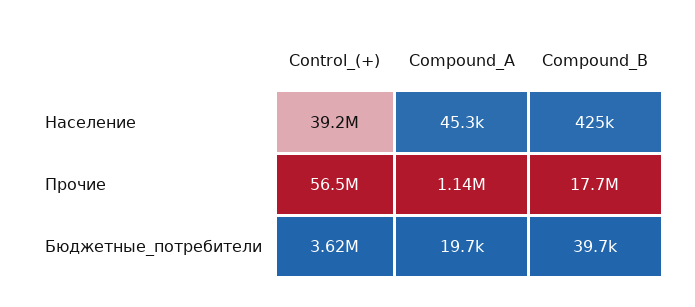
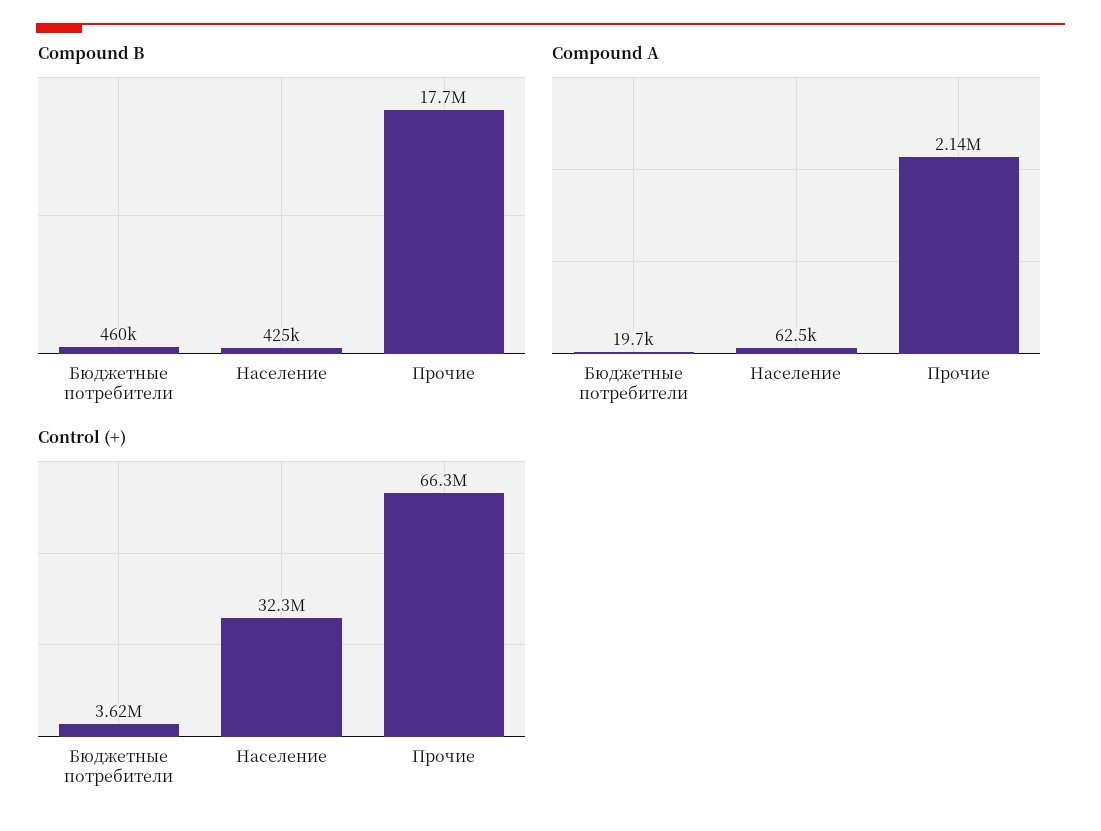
  {
    "Control_(+)": {
-     "Население": 39200000,
+     "Население": 32300000,
-     "Прочие": 56500000,
+     "Прочие": 66300000,
      "Бюджетные_потребители": 3620000
    },
    "Compound_A": {
-     "Население": 45300,
+     "Население": 62500,
-     "Прочие": 1140000,
+     "Прочие": 2140000,
      "Бюджетные_потребители": 19700
    },
    "Compound_B": {
      "Население": 425000,
      "Прочие": 17700000,
-     "Бюджетные_потребители": 39700
+     "Бюджетные_потребители": 460000
    }
  }

